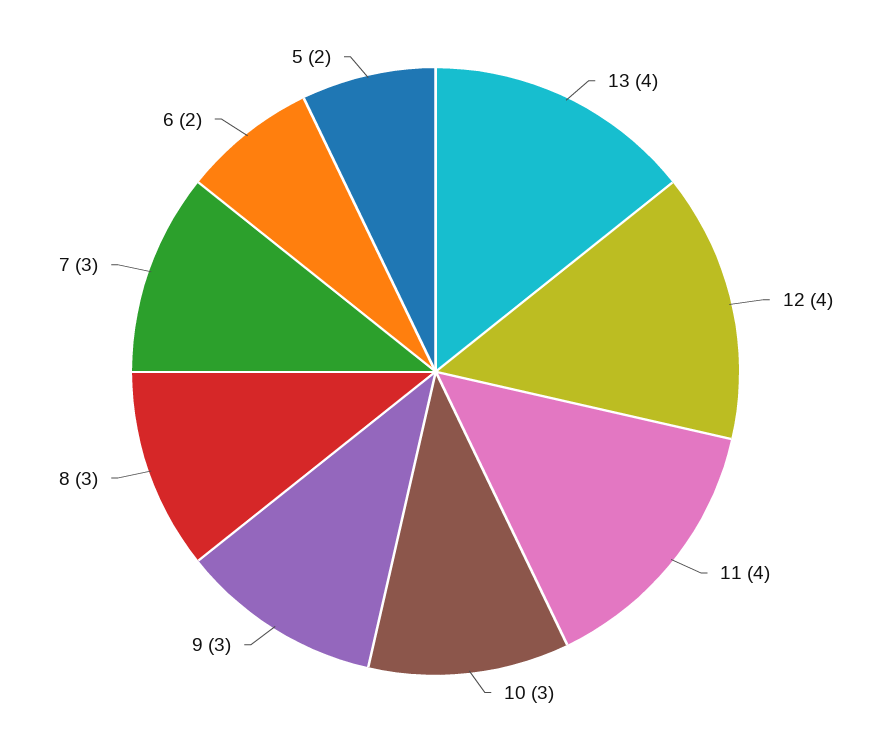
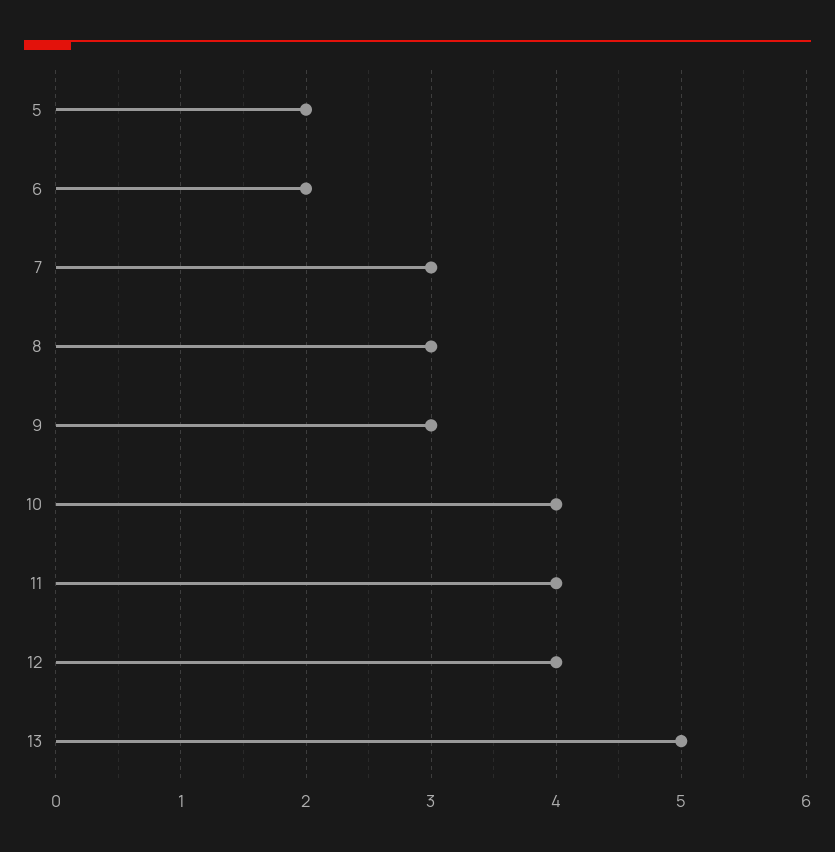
  {
-   "13": 4,
+   "13": 5,
    "12": 4,
    "11": 4,
-   "10": 3,
+   "10": 4,
    "9": 3,
    "8": 3,
    "7": 3,
    "6": 2,
    "5": 2
  }

